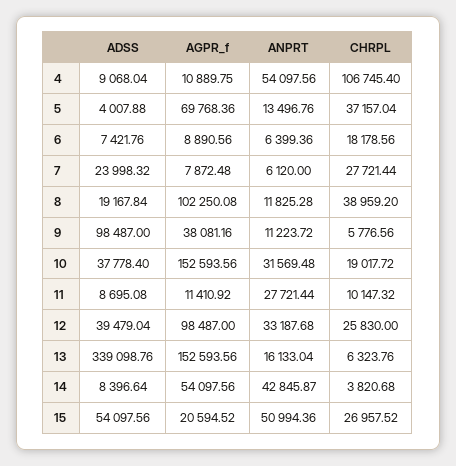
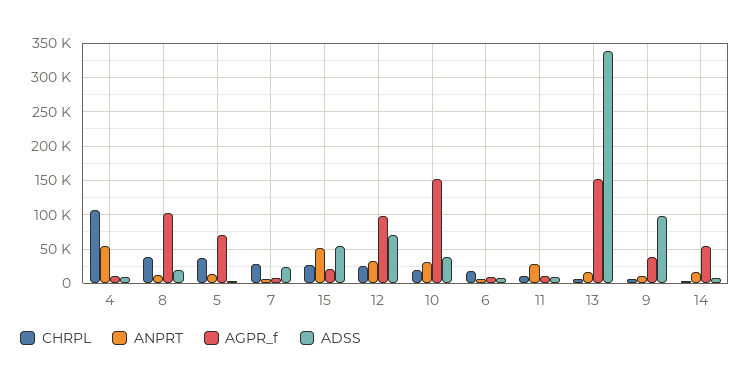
  {
    "ADSS": {
      "4": 9068.04,
      "5": 4007.88,
      "6": 7421.76,
      "7": 23998.32,
      "8": 19167.84,
      "9": 98487,
      "10": 37778.4,
      "11": 8695.08,
-     "12": 39479.04,
+     "12": 70000,
      "13": 339098.76,
      "14": 8396.64,
      "15": 54097.56
    },
    "AGPR_f": {
      "4": 10889.75,
      "5": 69768.36,
      "6": 8890.56,
      "7": 7872.48,
      "8": 102250.08,
      "9": 38081.16,
      "10": 152593.56,
      "11": 11410.92,
      "12": 98487,
      "13": 152593.56,
      "14": 54097.56,
      "15": 20594.52
    },
    "ANPRT": {
      "4": 54097.56,
      "5": 13496.76,
      "6": 6399.36,
      "7": 6120,
      "8": 11825.28,
      "9": 11223.72,
      "10": 31569.48,
      "11": 27721.44,
      "12": 33187.68,
      "13": 16133.04,
-     "14": 42845.87,
+     "14": 20000,
      "15": 50994.36
    },
    "CHRPL": {
      "4": 106745.4,
      "5": 37157.04,
      "6": 18178.56,
      "7": 27721.44,
      "8": 38959.2,
      "9": 5776.56,
      "10": 19017.72,
      "11": 10147.32,
      "12": 25830,
      "13": 6323.76,
      "14": 3820.68,
      "15": 26957.52
    }
  }

